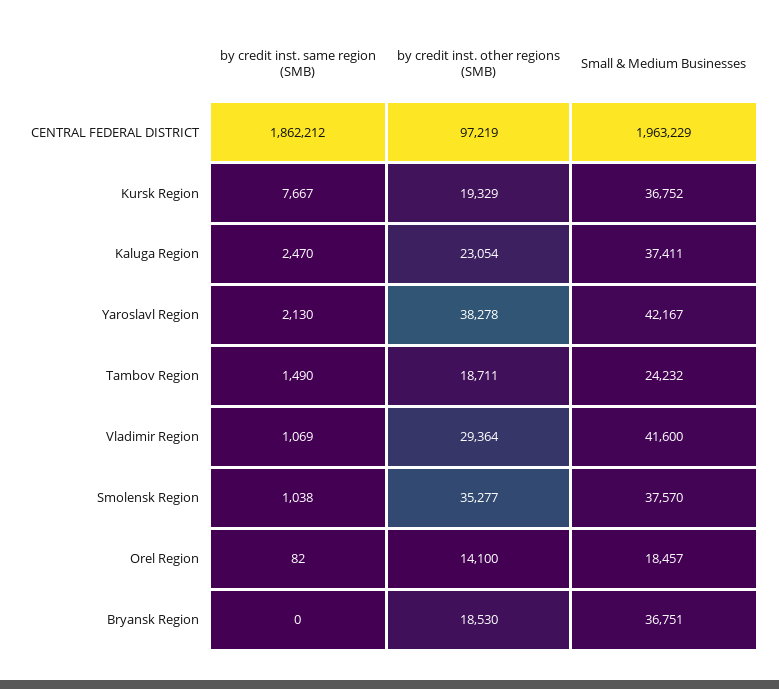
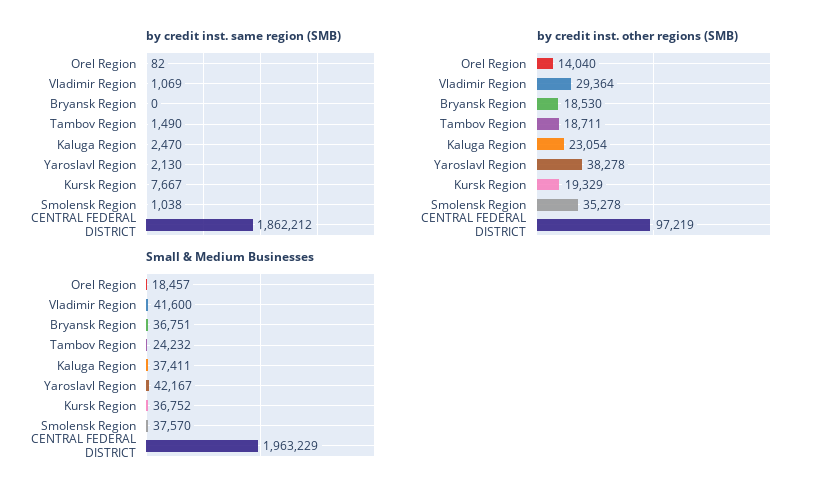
  {
    "by credit inst. same region (SMB)": {
      "CENTRAL FEDERAL DISTRICT": 1862212,
      "Kursk Region": 7667,
      "Kaluga Region": 2470,
      "Yaroslavl Region": 2130,
      "Tambov Region": 1490,
      "Vladimir Region": 1069,
      "Smolensk Region": 1038,
      "Orel Region": 82,
      "Bryansk Region": 0
    },
    "by credit inst. other regions (SMB)": {
      "CENTRAL FEDERAL DISTRICT": 97219,
      "Kursk Region": 19329,
      "Kaluga Region": 23054,
      "Yaroslavl Region": 38278,
      "Tambov Region": 18711,
      "Vladimir Region": 29364,
-     "Smolensk Region": 35277,
+     "Smolensk Region": 35278,
-     "Orel Region": 14100,
+     "Orel Region": 14040,
      "Bryansk Region": 18530
    },
    "Small & Medium Businesses": {
      "CENTRAL FEDERAL DISTRICT": 1963229,
      "Kursk Region": 36752,
      "Kaluga Region": 37411,
      "Yaroslavl Region": 42167,
      "Tambov Region": 24232,
      "Vladimir Region": 41600,
      "Smolensk Region": 37570,
      "Orel Region": 18457,
      "Bryansk Region": 36751
    }
  }

